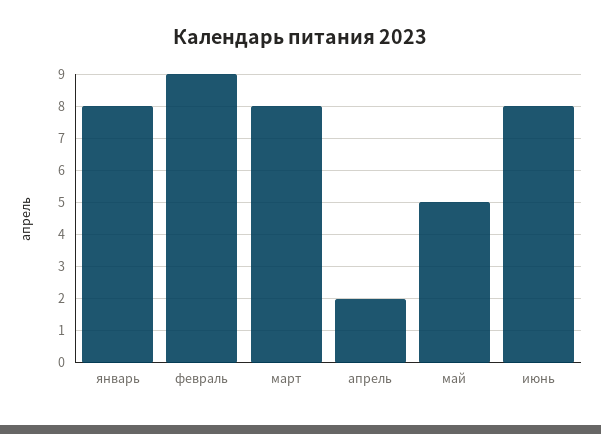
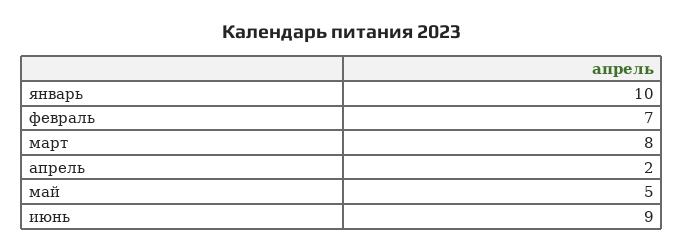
  {
-   "январь": 8,
+   "январь": 10,
-   "февраль": 9,
+   "февраль": 7,
    "март": 8,
    "апрель": 2,
    "май": 5,
-   "июнь": 8
+   "июнь": 9
  }

